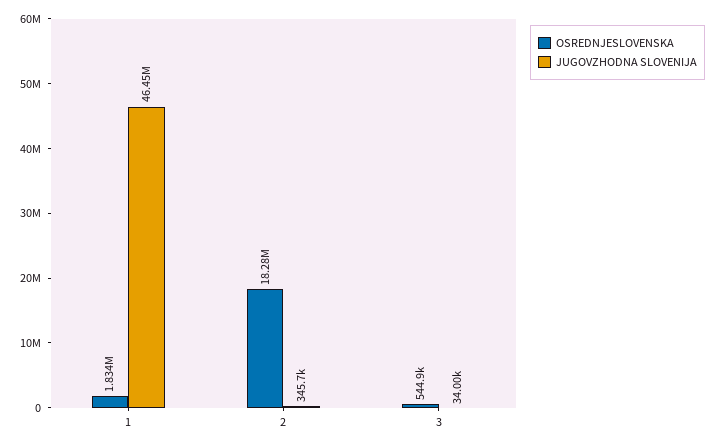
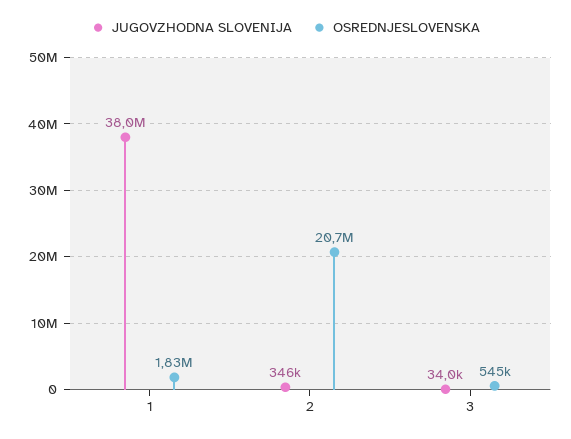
  {
    "OSREDNJESLOVENSKA": {
      "1": 1834000,
-     "2": 18280000,
+     "2": 20700000,
      "3": 544900
    },
    "JUGOVZHODNA SLOVENIJA": {
-     "1": 46450000,
+     "1": 38000000,
      "2": 345700,
      "3": 34000
    }
  }

